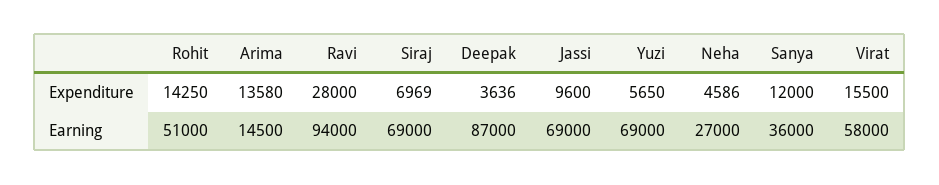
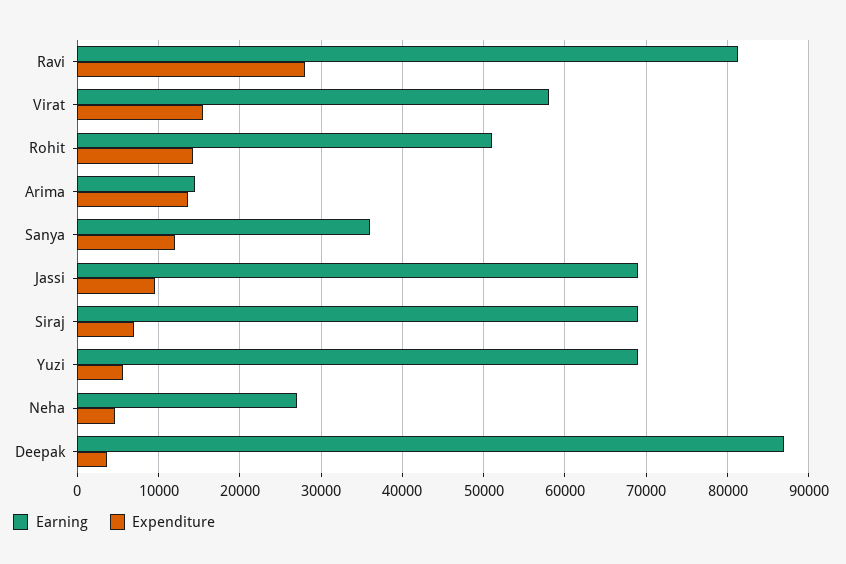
  {
    "Expenditure": {
      "Rohit": 14250,
      "Arima": 13580,
      "Ravi": 28000,
      "Siraj": 6969,
      "Deepak": 3636,
      "Jassi": 9600,
      "Yuzi": 5650,
      "Neha": 4586,
      "Sanya": 12000,
      "Virat": 15500
    },
    "Earning": {
      "Rohit": 51000,
      "Arima": 14500,
-     "Ravi": 94000,
+     "Ravi": 81000,
      "Siraj": 69000,
      "Deepak": 87000,
      "Jassi": 69000,
      "Yuzi": 69000,
      "Neha": 27000,
      "Sanya": 36000,
      "Virat": 58000
    }
  }

